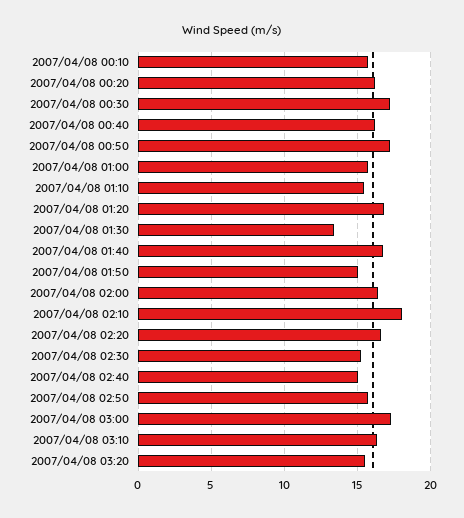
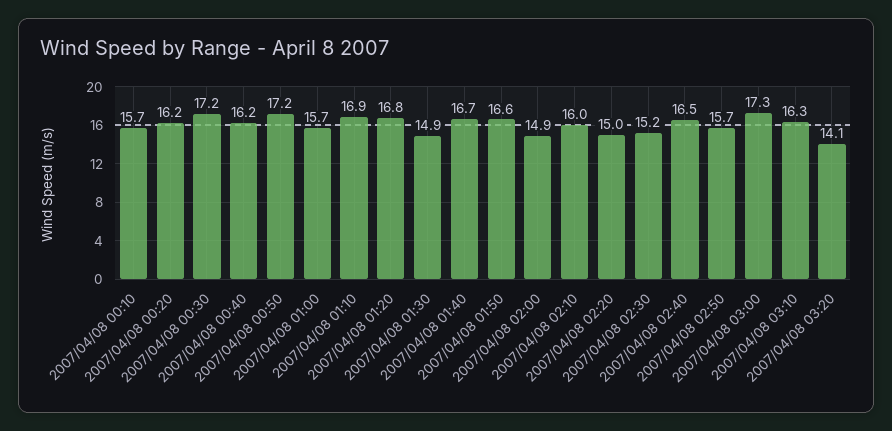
  {
    "2007/04/08 00:10": 15.7,
    "2007/04/08 00:20": 16.2,
    "2007/04/08 00:30": 17.2,
    "2007/04/08 00:40": 16.2,
    "2007/04/08 00:50": 17.2,
    "2007/04/08 01:00": 15.7,
-   "2007/04/08 01:10": 15.5,
+   "2007/04/08 01:10": 16.9,
    "2007/04/08 01:20": 16.8,
-   "2007/04/08 01:30": 13.5,
+   "2007/04/08 01:30": 14.9,
    "2007/04/08 01:40": 16.7,
-   "2007/04/08 01:50": 15,
+   "2007/04/08 01:50": 16.6,
-   "2007/04/08 02:00": 16.5,
+   "2007/04/08 02:00": 14.9,
-   "2007/04/08 02:10": 18,
+   "2007/04/08 02:10": 16,
-   "2007/04/08 02:20": 16.5,
+   "2007/04/08 02:20": 15,
    "2007/04/08 02:30": 15.2,
-   "2007/04/08 02:40": 15,
+   "2007/04/08 02:40": 16.5,
    "2007/04/08 02:50": 15.7,
    "2007/04/08 03:00": 17.3,
    "2007/04/08 03:10": 16.3,
-   "2007/04/08 03:20": 15.5
+   "2007/04/08 03:20": 14.1
  }

